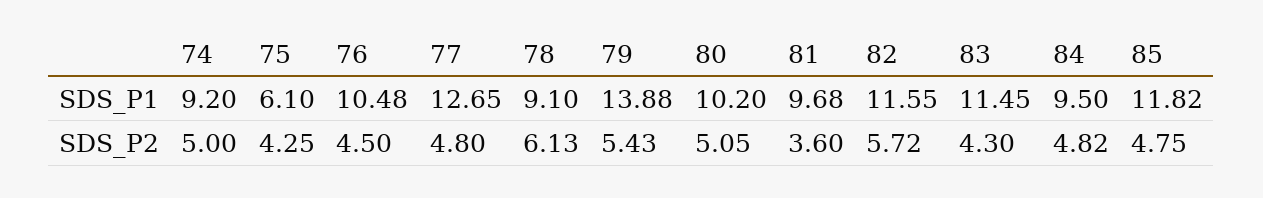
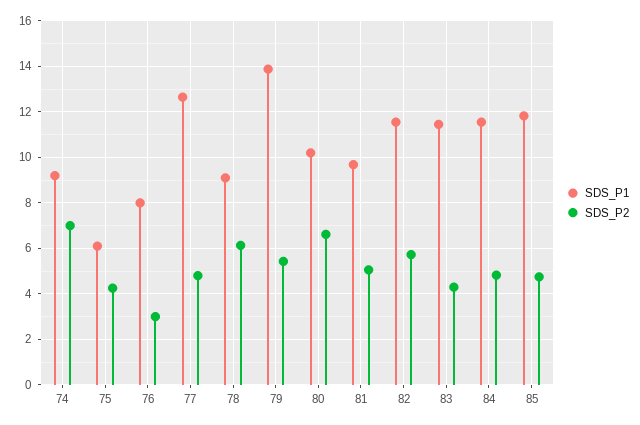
  {
    "SDS_P1": {
      "74": 9.2,
      "75": 6.1,
-     "76": 10.48,
+     "76": 8,
      "77": 12.65,
      "78": 9.1,
      "79": 13.88,
      "80": 10.2,
      "81": 9.68,
      "82": 11.55,
      "83": 11.45,
-     "84": 9.5,
+     "84": 11.5,
      "85": 11.82
    },
    "SDS_P2": {
-     "74": 5,
+     "74": 7,
      "75": 4.25,
-     "76": 4.5,
+     "76": 3,
      "77": 4.8,
      "78": 6.13,
      "79": 5.43,
-     "80": 5.05,
+     "80": 6.5,
-     "81": 3.6,
+     "81": 5,
      "82": 5.72,
      "83": 4.3,
      "84": 4.82,
      "85": 4.75
    }
  }

